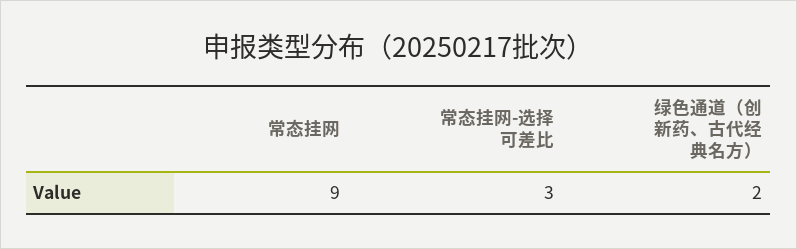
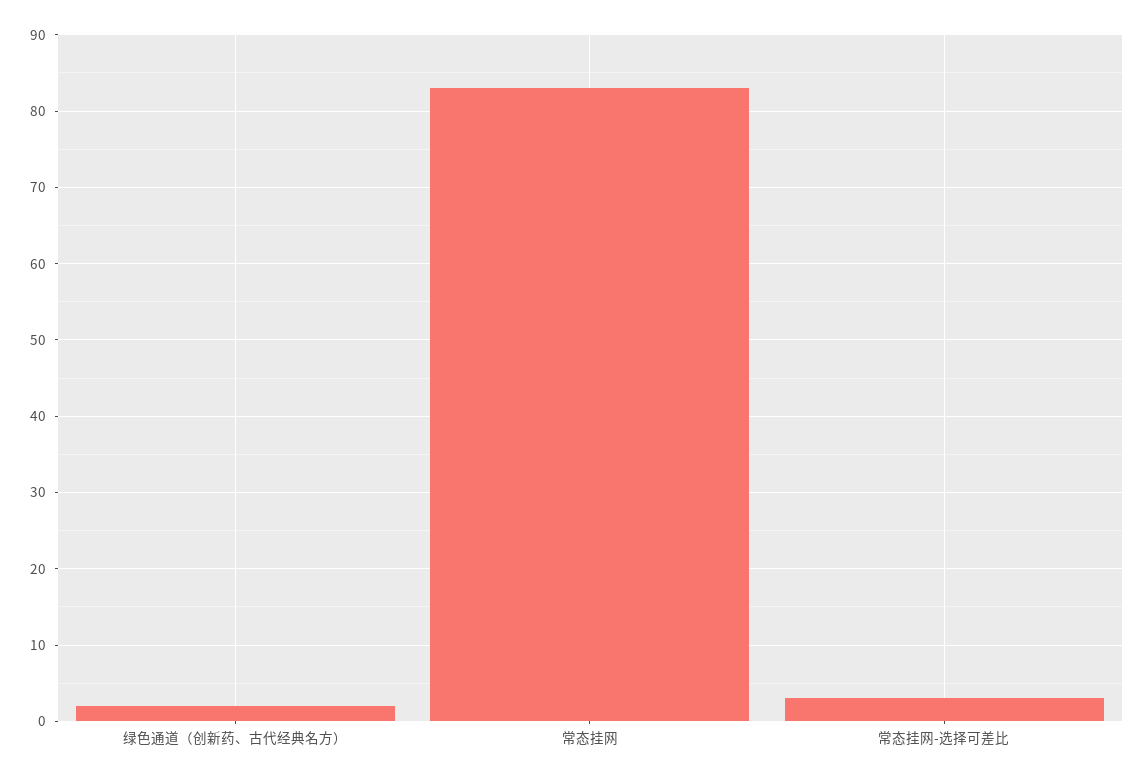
  {
-   "常态挂网": 9,
+   "常态挂网": 83,
    "常态挂网-选择可差比": 3,
    "绿色通道（创新药、古代经典名方）": 2
  }

